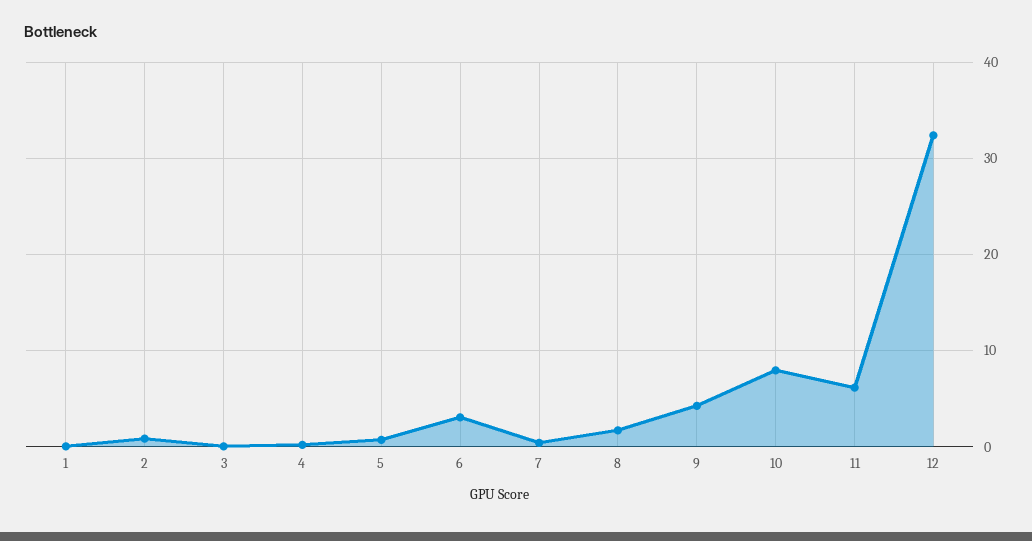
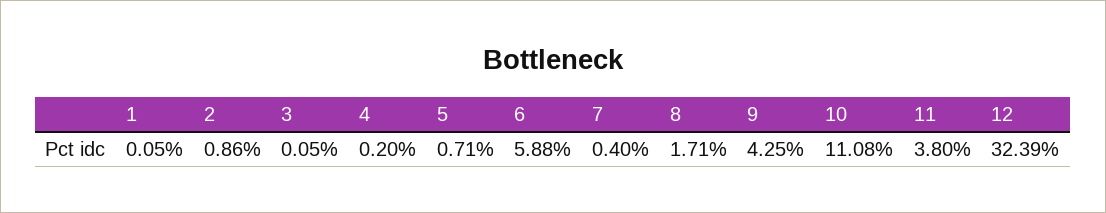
  {
    "1": 0.05,
    "2": 0.86,
    "3": 0.05,
    "4": 0.2,
    "5": 0.71,
-   "6": 3,
+   "6": 5.88,
    "7": 0.4,
    "8": 1.71,
    "9": 4.25,
-   "10": 8,
+   "10": 11.08,
-   "11": 6,
+   "11": 3.8,
    "12": 32.39
  }

